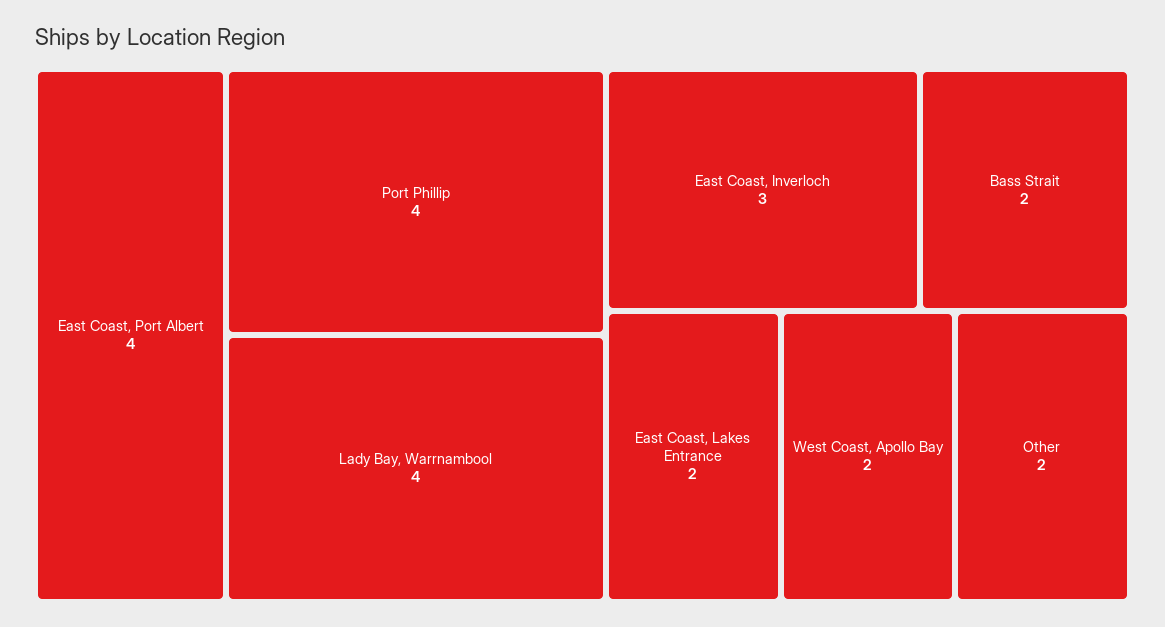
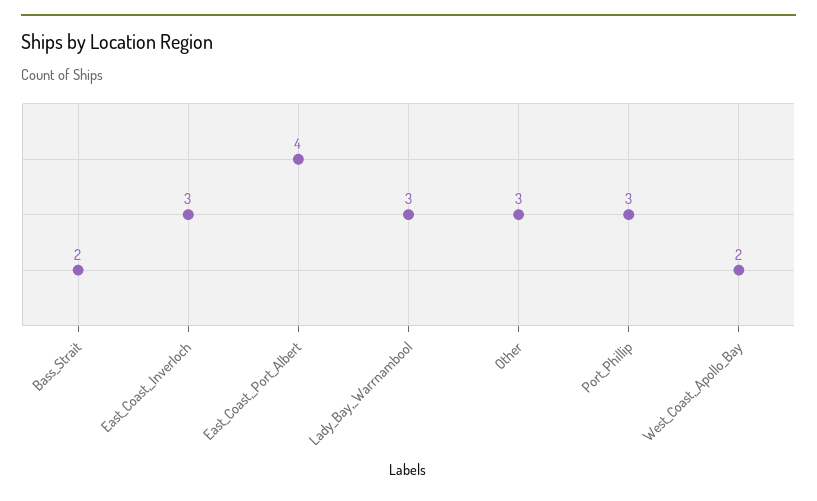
  {
    "East Coast, Port Albert": 4,
-   "Port Phillip": 4,
+   "Port Phillip": 3,
-   "Lady Bay, Warrnambool": 4,
+   "Lady Bay, Warrnambool": 3,
    "East Coast, Inverloch": 3,
    "Bass Strait": 2,
-   "East Coast, Lakes Entrance": 2,
    "West Coast, Apollo Bay": 2,
-   "Other": 2
+   "Other": 3
  }

